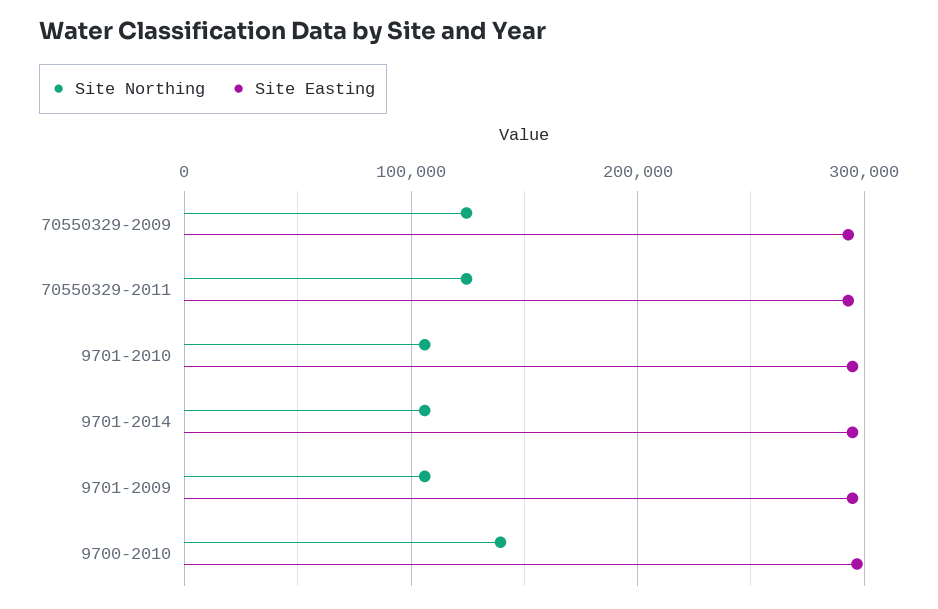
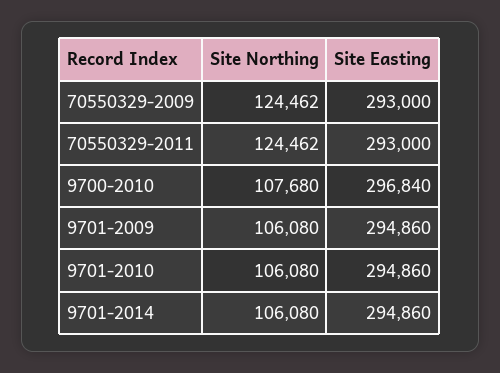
  {
    "Site Northing": {
      "70550329-2009": 124462,
      "70550329-2011": 124462,
      "9701-2010": 106080,
      "9701-2014": 106080,
      "9701-2009": 106080,
-     "9700-2010": 140000
+     "9700-2010": 107680
    },
    "Site Easting": {
      "70550329-2009": 293000,
      "70550329-2011": 293000,
      "9701-2010": 294860,
      "9701-2014": 294860,
      "9701-2009": 294860,
      "9700-2010": 296840
    }
  }

